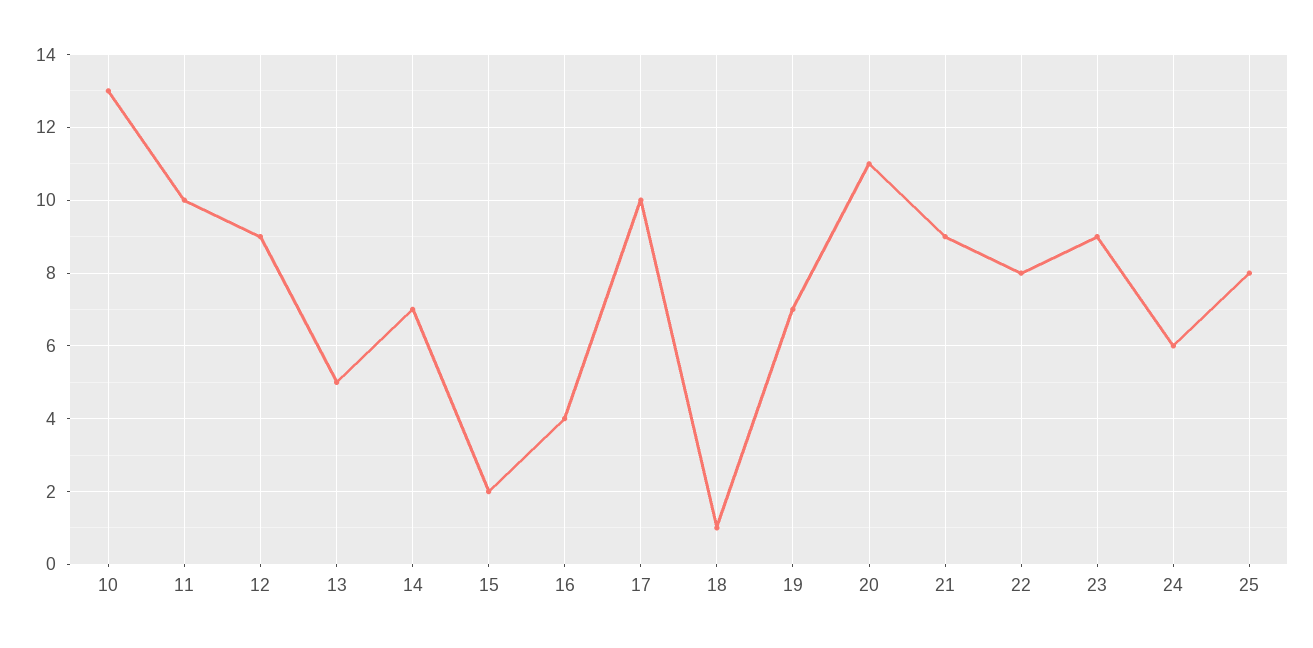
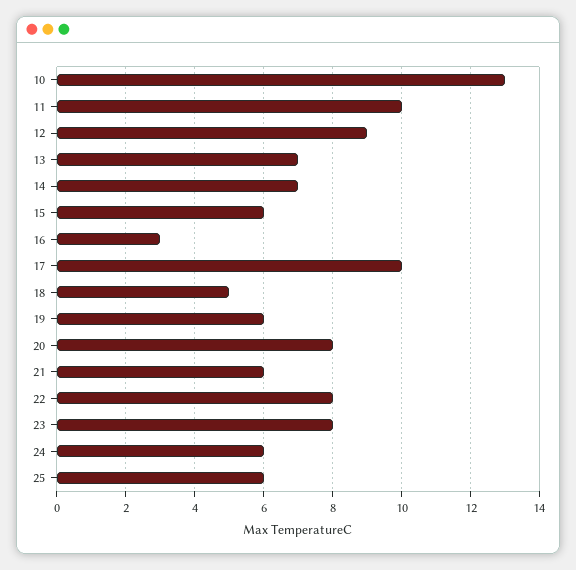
  {
    "10": 13,
    "11": 10,
    "12": 9,
-   "13": 5,
+   "13": 7,
    "14": 7,
-   "15": 2,
+   "15": 6,
-   "16": 4,
+   "16": 3,
    "17": 10,
-   "18": 1,
+   "18": 5,
-   "19": 7,
+   "19": 6,
-   "20": 11,
+   "20": 8,
-   "21": 9,
+   "21": 6,
    "22": 8,
-   "23": 9,
+   "23": 8,
    "24": 6,
-   "25": 8
+   "25": 6
  }

